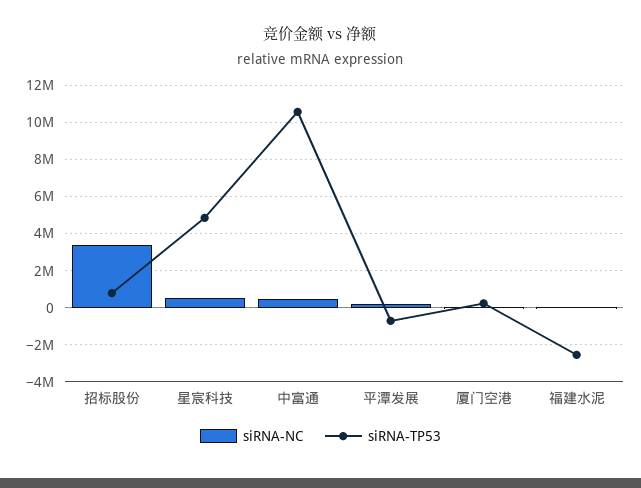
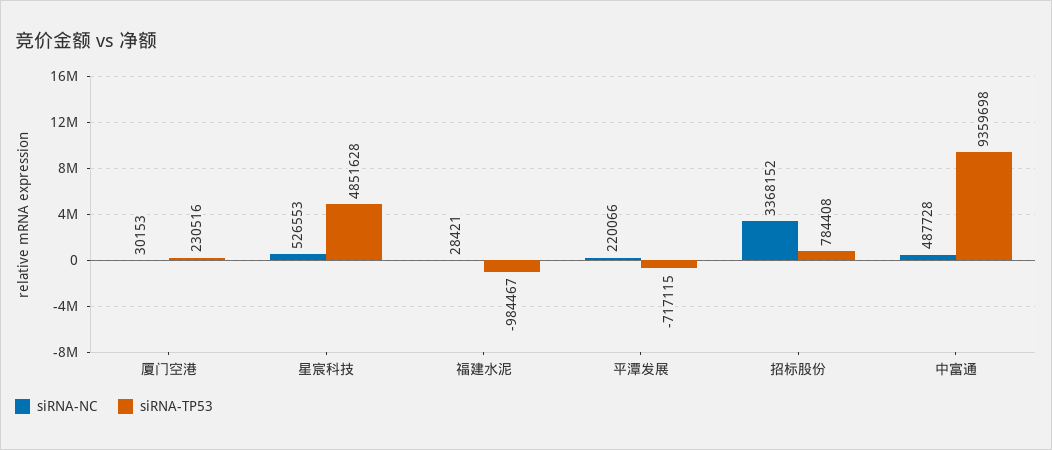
  {
    "siRNA-NC": {
      "招标股份": 3368152,
      "星宸科技": 526553,
      "中富通": 487728,
      "平潭发展": 220066,
      "厦门空港": 30153,
      "福建水泥": 28421
    },
    "siRNA-TP53": {
      "招标股份": 784408,
      "星宸科技": 4851628,
-     "中富通": 10500000,
+     "中富通": 9359698,
      "平潭发展": -717115,
      "厦门空港": 230516,
-     "福建水泥": -2500000
+     "福建水泥": -984467
    }
  }

